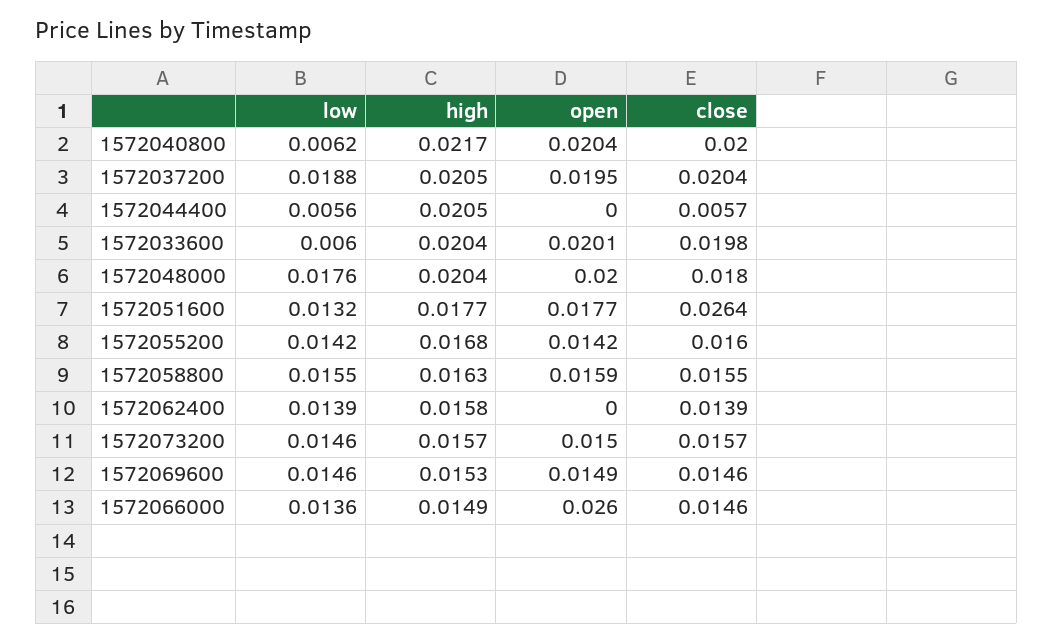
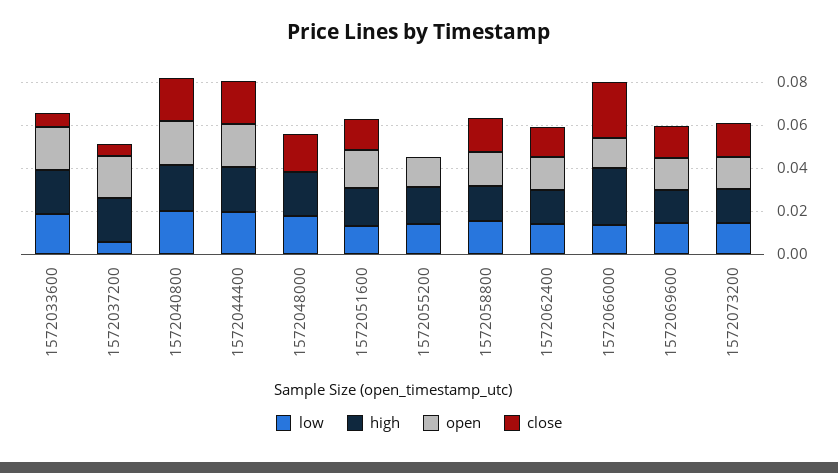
  {
    "low": {
-     "1572040800": 0.0062,
+     "1572040800": 0.02,
-     "1572037200": 0.0188,
+     "1572037200": 0.005,
-     "1572044400": 0.0056,
+     "1572044400": 0.02,
-     "1572033600": 0.006,
+     "1572033600": 0.02,
      "1572048000": 0.0176,
      "1572051600": 0.0132,
      "1572055200": 0.0142,
      "1572058800": 0.0155,
      "1572062400": 0.0139,
      "1572073200": 0.0146,
      "1572069600": 0.0146,
      "1572066000": 0.0136
    },
    "high": {
      "1572040800": 0.0217,
      "1572037200": 0.0205,
      "1572044400": 0.0205,
      "1572033600": 0.0204,
      "1572048000": 0.0204,
      "1572051600": 0.0177,
      "1572055200": 0.0168,
      "1572058800": 0.0163,
      "1572062400": 0.0158,
      "1572073200": 0.0157,
      "1572069600": 0.0153,
-     "1572066000": 0.0149
+     "1572066000": 0.025
    },
    "open": {
      "1572040800": 0.0204,
      "1572037200": 0.0195,
-     "1572044400": 0,
+     "1572044400": 0.02,
      "1572033600": 0.0201,
-     "1572048000": 0.02,
+     "1572048000": 0,
      "1572051600": 0.0177,
      "1572055200": 0.0142,
      "1572058800": 0.0159,
-     "1572062400": 0,
+     "1572062400": 0.015,
      "1572073200": 0.015,
      "1572069600": 0.0149,
-     "1572066000": 0.026
+     "1572066000": 0.015
    },
    "close": {
      "1572040800": 0.02,
-     "1572037200": 0.0204,
+     "1572037200": 0.005,
-     "1572044400": 0.0057,
+     "1572044400": 0.02,
-     "1572033600": 0.0198,
+     "1572033600": 0.005,
      "1572048000": 0.018,
-     "1572051600": 0.0264,
+     "1572051600": 0.015,
-     "1572055200": 0.016,
+     "1572055200": 0,
      "1572058800": 0.0155,
      "1572062400": 0.0139,
      "1572073200": 0.0157,
      "1572069600": 0.0146,
-     "1572066000": 0.0146
+     "1572066000": 0.025
    }
  }

